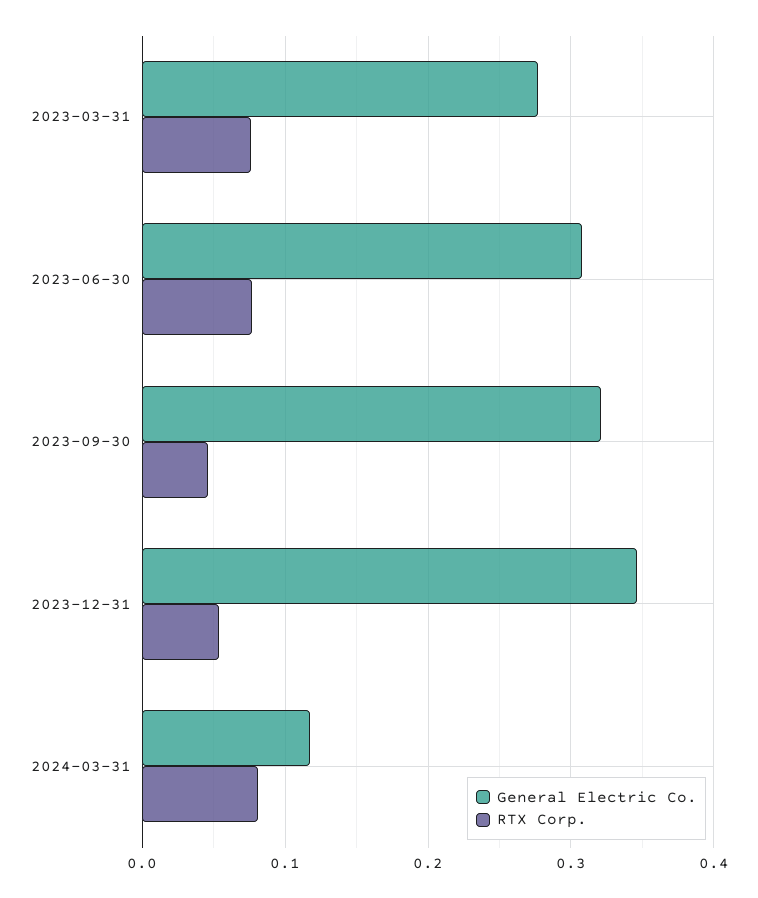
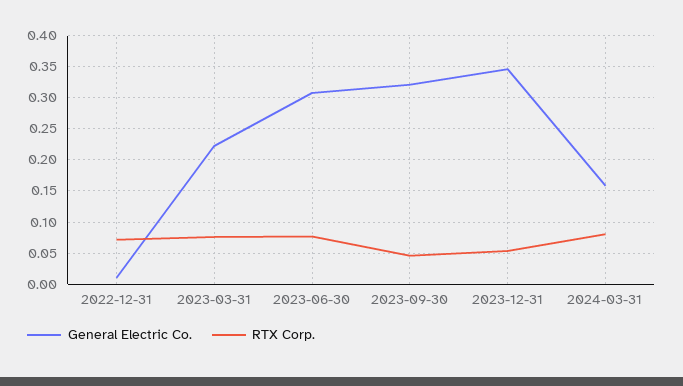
  {
    "General Electric Co.": {
-     "2023-03-31": 0.28,
+     "2023-03-31": 0.22,
      "2023-06-30": 0.31,
      "2023-09-30": 0.32,
      "2023-12-31": 0.35,
-     "2024-03-31": 0.12
+     "2024-03-31": 0.16,
+     "2022-12-31": 0.01
    },
    "RTX Corp.": {
      "2023-03-31": 0.08,
      "2023-06-30": 0.08,
      "2023-09-30": 0.05,
      "2023-12-31": 0.05,
-     "2024-03-31": 0.08
+     "2024-03-31": 0.08,
+     "2022-12-31": 0.07
    }
  }

